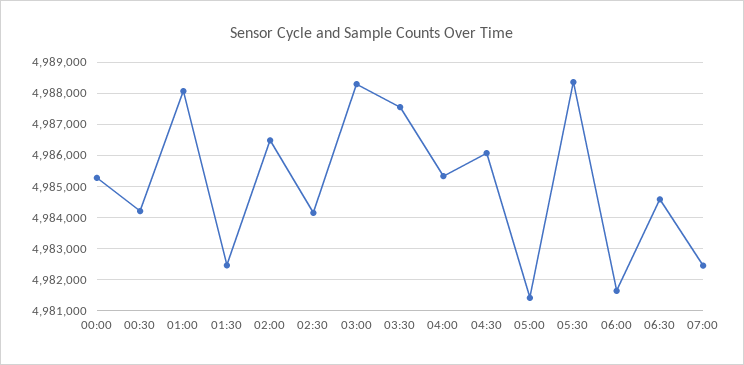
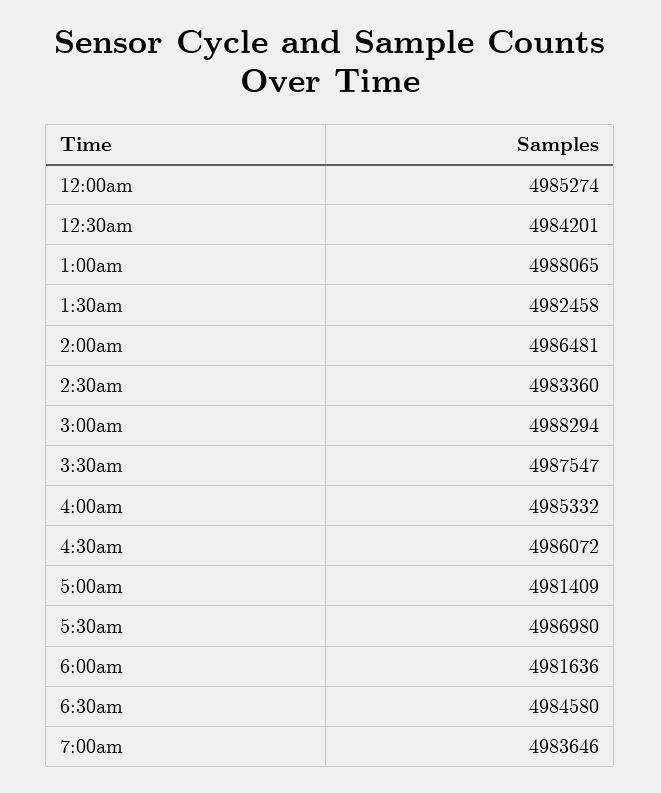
  {
    "00:00": 4985274,
    "00:30": 4984201,
    "01:00": 4988065,
    "01:30": 4982458,
    "02:00": 4986481,
-   "02:30": 4984200,
+   "02:30": 4983360,
    "03:00": 4988294,
    "03:30": 4987547,
    "04:00": 4985332,
    "04:30": 4986072,
    "05:00": 4981409,
-   "05:30": 4988400,
+   "05:30": 4986980,
    "06:00": 4981636,
    "06:30": 4984580,
-   "07:00": 4982400
+   "07:00": 4983646
  }

